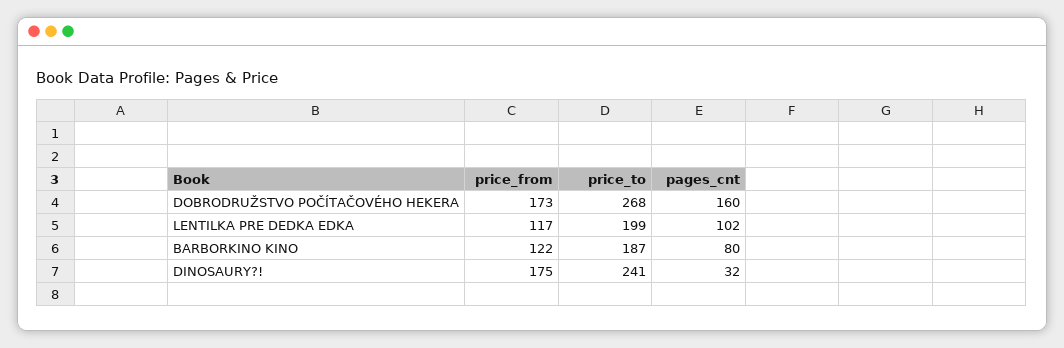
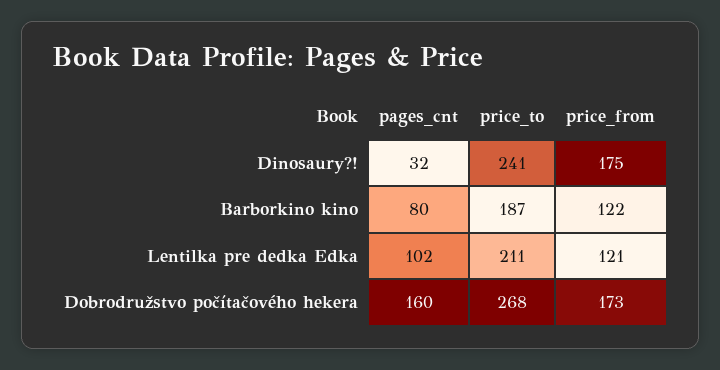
  {
    "price_from": {
      "DOBRODRUŽSTVO POČÍTAČOVÉHO HEKERA": 173,
-     "LENTILKA PRE DEDKA EDKA": 117,
+     "LENTILKA PRE DEDKA EDKA": 121,
      "BARBORKINO KINO": 122,
      "DINOSAURY?!": 175
    },
    "price_to": {
      "DOBRODRUŽSTVO POČÍTAČOVÉHO HEKERA": 268,
-     "LENTILKA PRE DEDKA EDKA": 199,
+     "LENTILKA PRE DEDKA EDKA": 211,
      "BARBORKINO KINO": 187,
      "DINOSAURY?!": 241
    },
    "pages_cnt": {
      "DOBRODRUŽSTVO POČÍTAČOVÉHO HEKERA": 160,
      "LENTILKA PRE DEDKA EDKA": 102,
      "BARBORKINO KINO": 80,
      "DINOSAURY?!": 32
    }
  }

